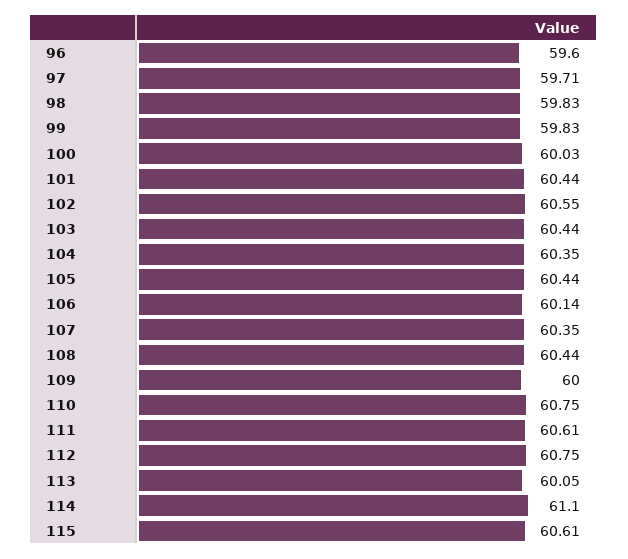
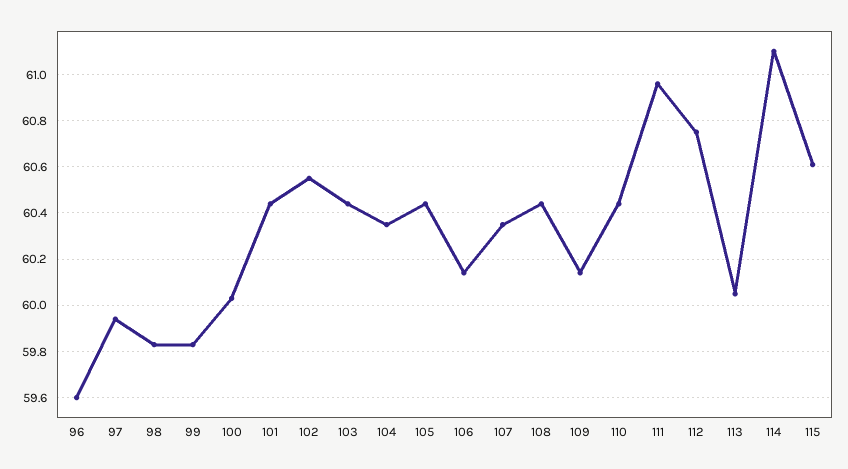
  {
    "96": 59.6,
-   "97": 59.71,
+   "97": 59.95,
    "98": 59.83,
    "99": 59.83,
    "100": 60.03,
    "101": 60.44,
    "102": 60.55,
    "103": 60.44,
    "104": 60.35,
    "105": 60.44,
    "106": 60.14,
    "107": 60.35,
    "108": 60.44,
-   "109": 60,
+   "109": 60.15,
-   "110": 60.75,
+   "110": 60.45,
-   "111": 60.61,
+   "111": 60.95,
    "112": 60.75,
    "113": 60.05,
    "114": 61.1,
    "115": 60.61
  }

